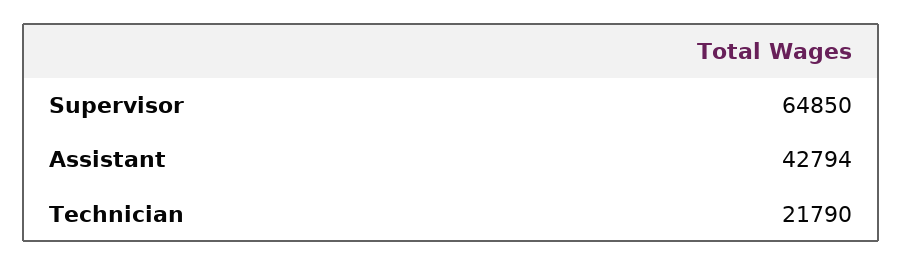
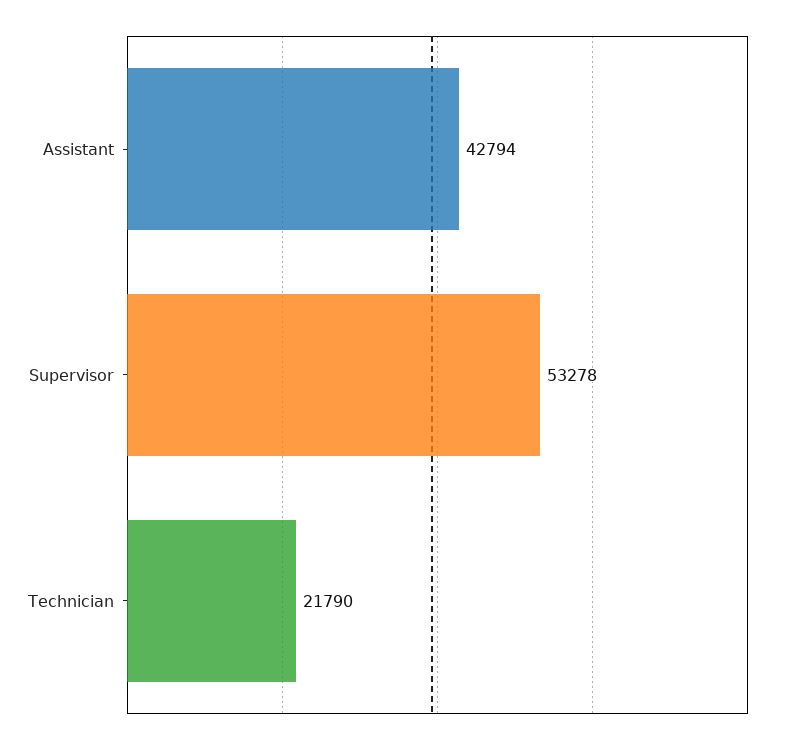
  {
-   "Supervisor": 64850,
+   "Supervisor": 53278,
    "Assistant": 42794,
    "Technician": 21790
  }

